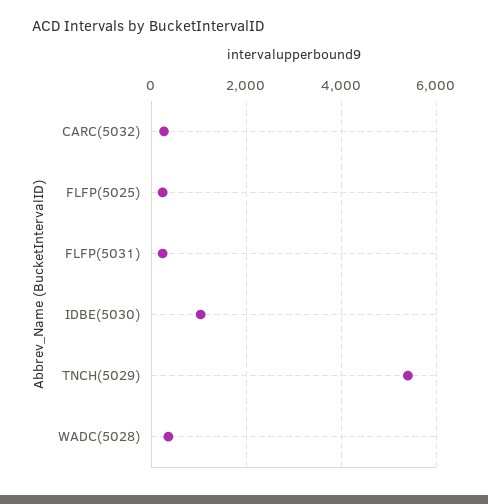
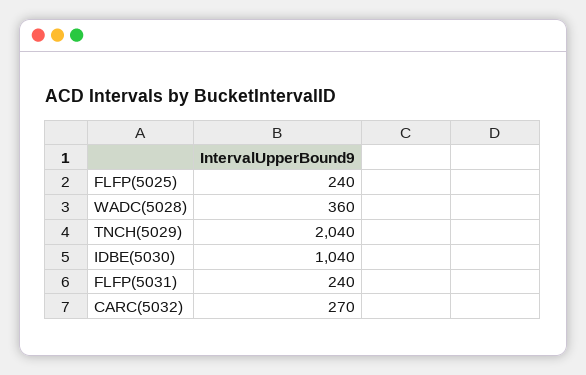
  {
    "CARC(5032)": 270,
    "FLFP(5025)": 240,
    "FLFP(5031)": 240,
    "IDBE(5030)": 1040,
-   "TNCH(5029)": 5400,
+   "TNCH(5029)": 2040,
    "WADC(5028)": 360
  }

